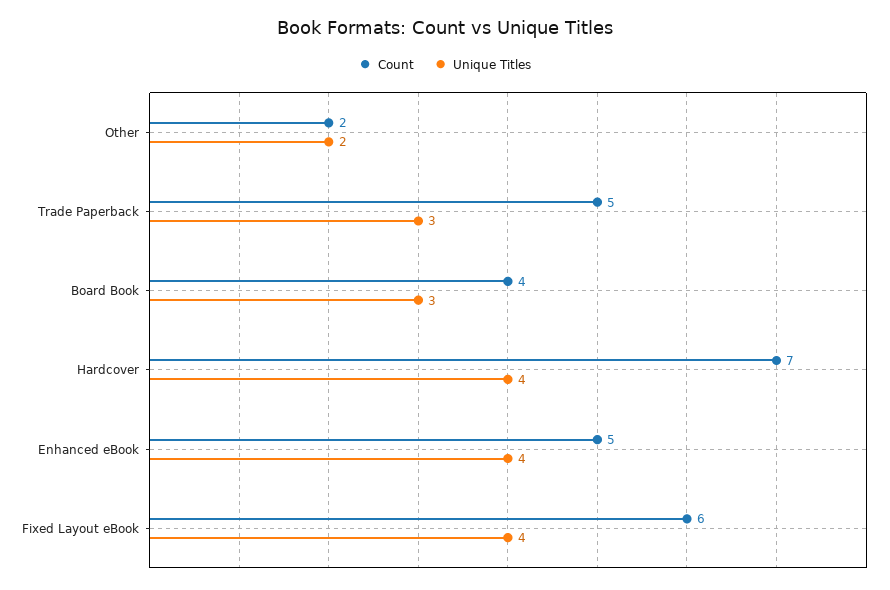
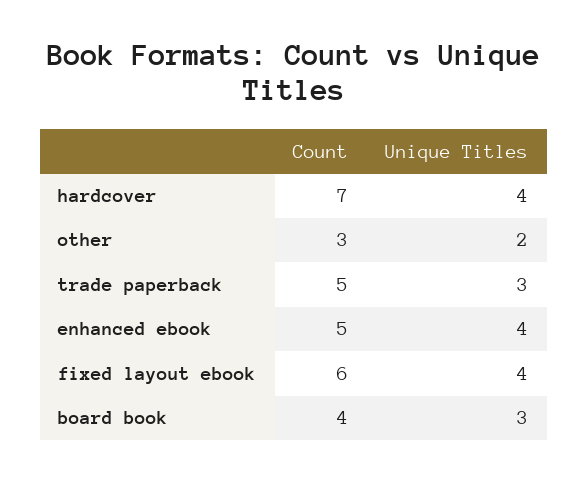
  {
    "Count": {
-     "Other": 2,
+     "Other": 3,
      "Trade Paperback": 5,
      "Board Book": 4,
      "Hardcover": 7,
      "Enhanced eBook": 5,
      "Fixed Layout eBook": 6
    },
    "Unique Titles": {
      "Other": 2,
      "Trade Paperback": 3,
      "Board Book": 3,
      "Hardcover": 4,
      "Enhanced eBook": 4,
      "Fixed Layout eBook": 4
    }
  }

